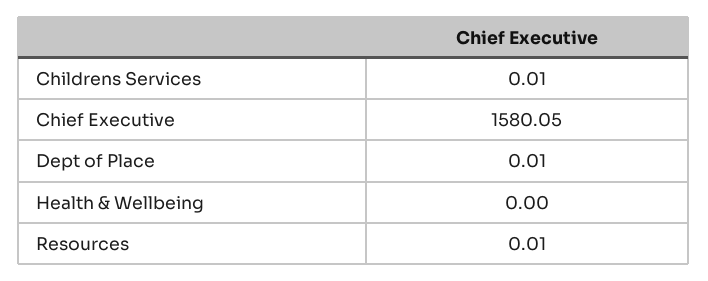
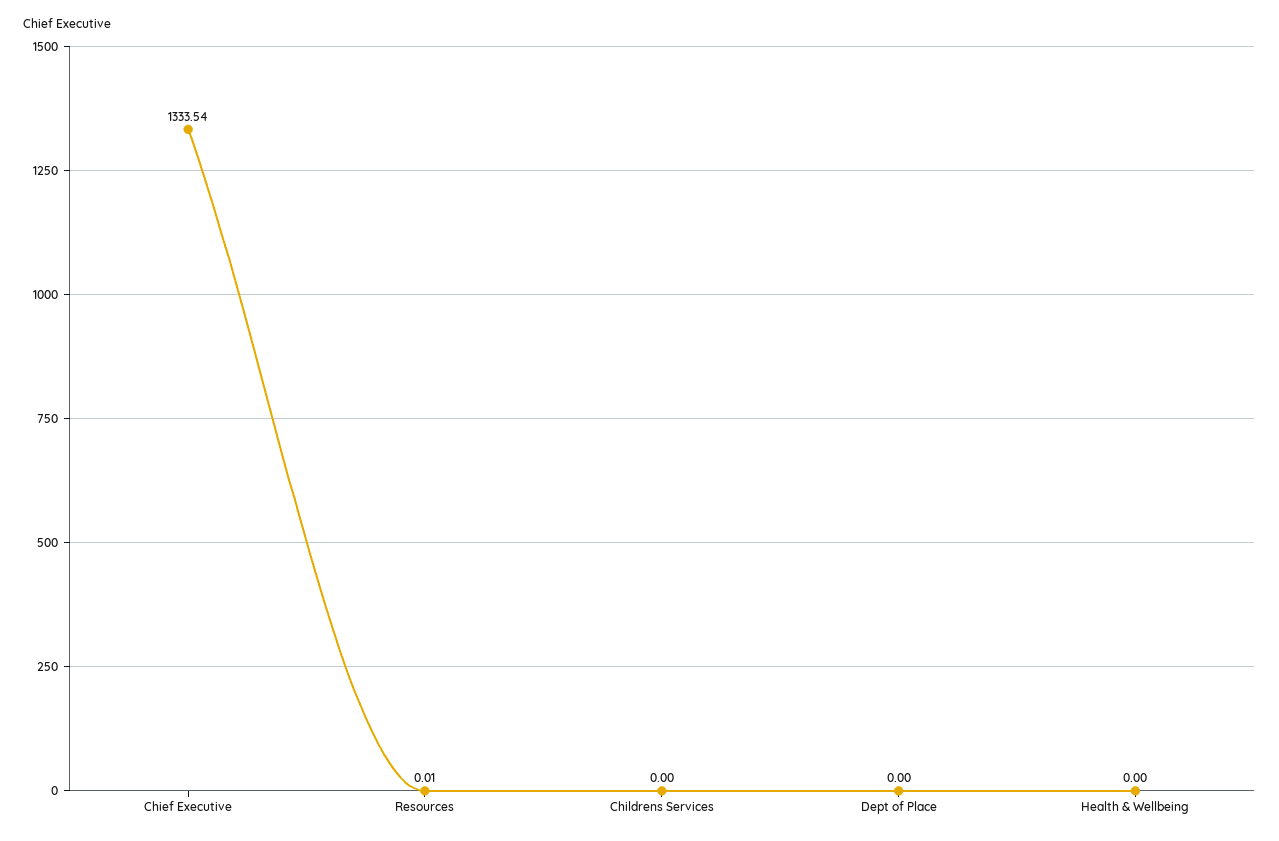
  {
-   "Childrens Services": 0.01,
+   "Childrens Services": 0,
-   "Chief Executive": 1580.05,
+   "Chief Executive": 1333.54,
-   "Dept of Place": 0.01,
+   "Dept of Place": 0,
    "Health & Wellbeing": 0,
    "Resources": 0.01
  }

